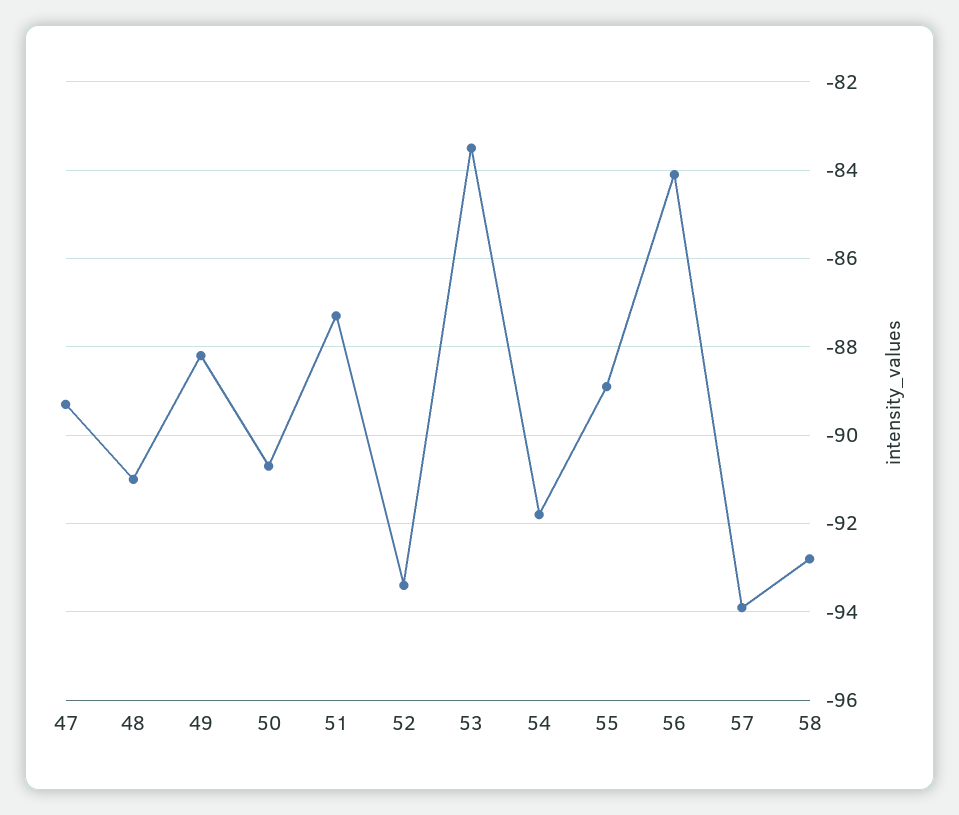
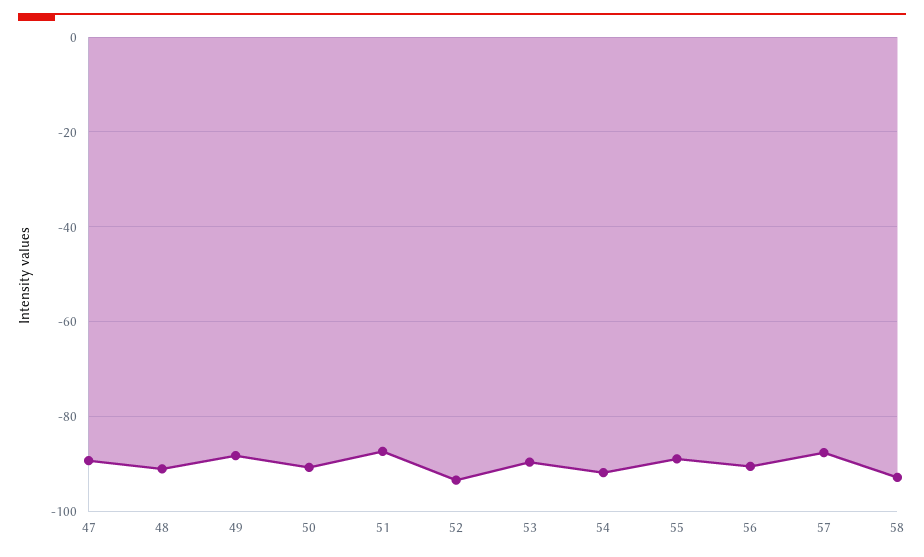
  {
    "47": -89.5,
    "48": -91,
    "49": -88,
    "50": -90.5,
    "51": -87.5,
    "52": -93.5,
-   "53": -83.5,
+   "53": -90,
    "54": -92,
    "55": -89,
-   "56": -84,
+   "56": -90,
-   "57": -94,
+   "57": -88,
    "58": -93
  }

